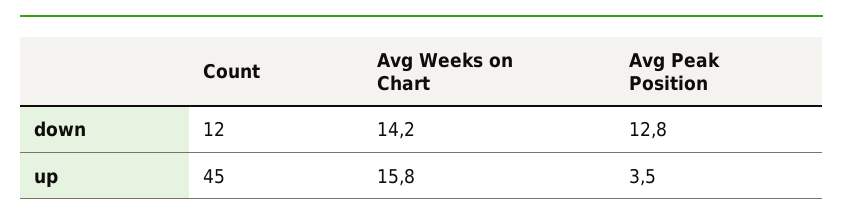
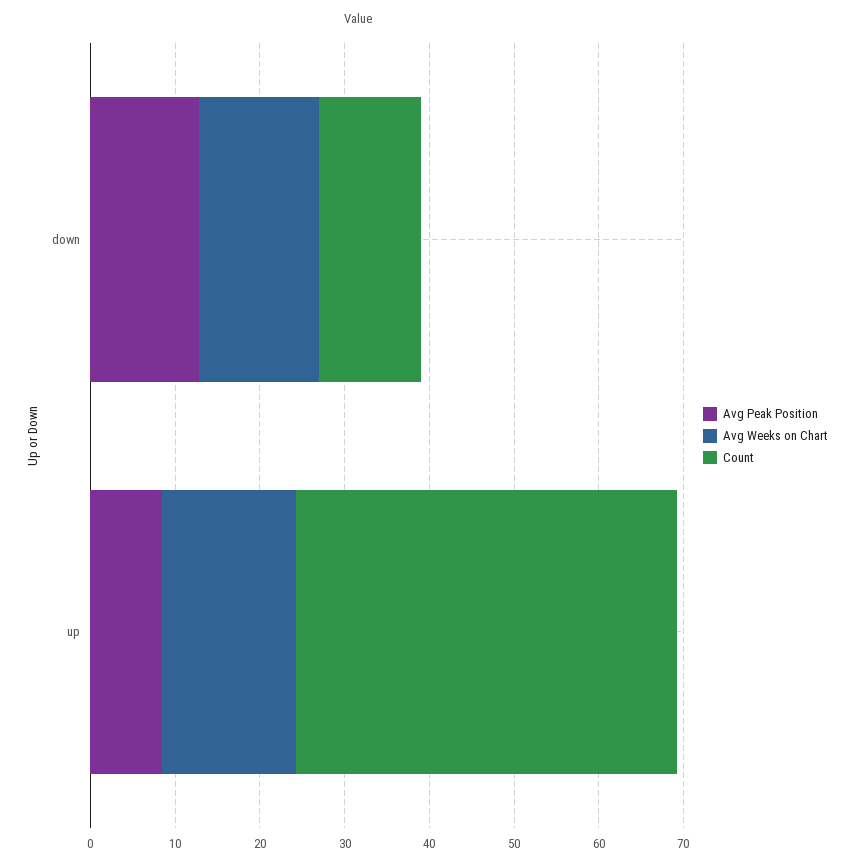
  {
    "Count": {
      "down": 12,
      "up": 45
    },
    "Avg Weeks on Chart": {
      "down": 14.2,
      "up": 15.8
    },
    "Avg Peak Position": {
      "down": 12.8,
-     "up": 3.5
+     "up": 8
    }
  }

